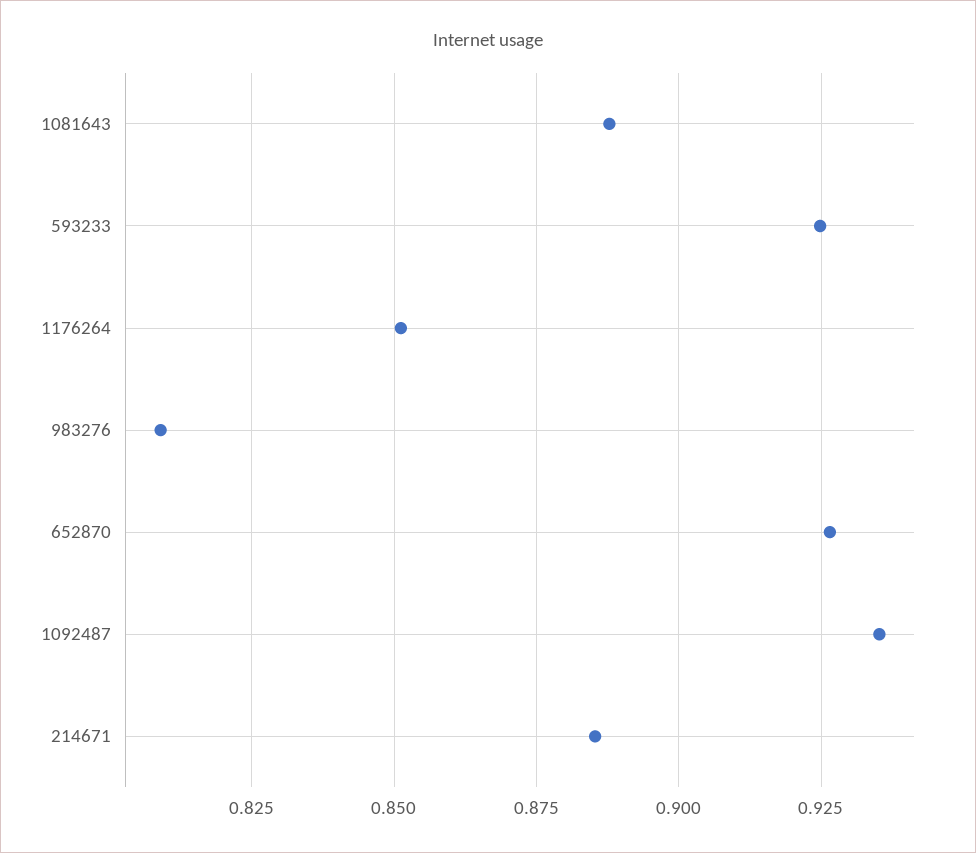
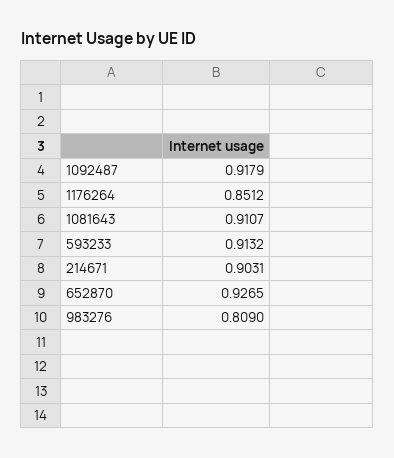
  {
-   "1081643": 0.8875,
+   "1081643": 0.9107,
-   "593233": 0.925,
+   "593233": 0.9132,
    "1176264": 0.8512,
    "983276": 0.809,
    "652870": 0.9265,
-   "1092487": 0.935,
+   "1092487": 0.9179,
-   "214671": 0.885
+   "214671": 0.9031
  }

